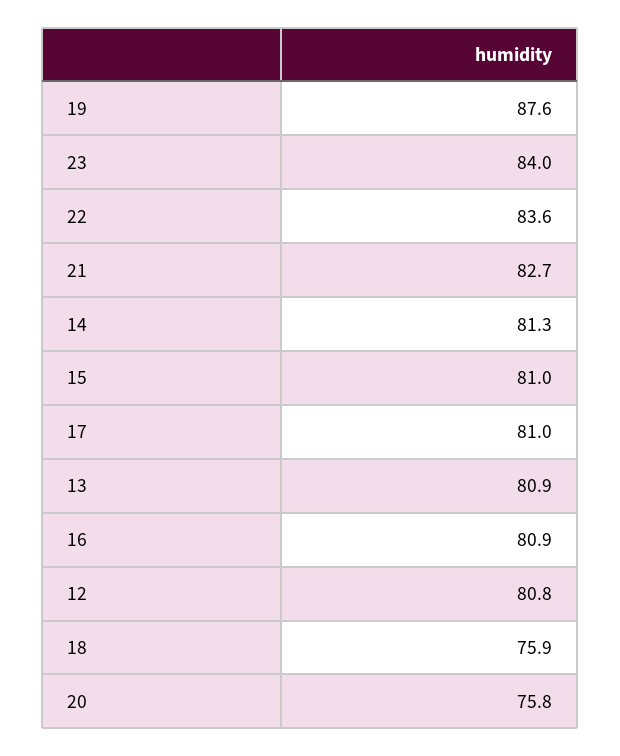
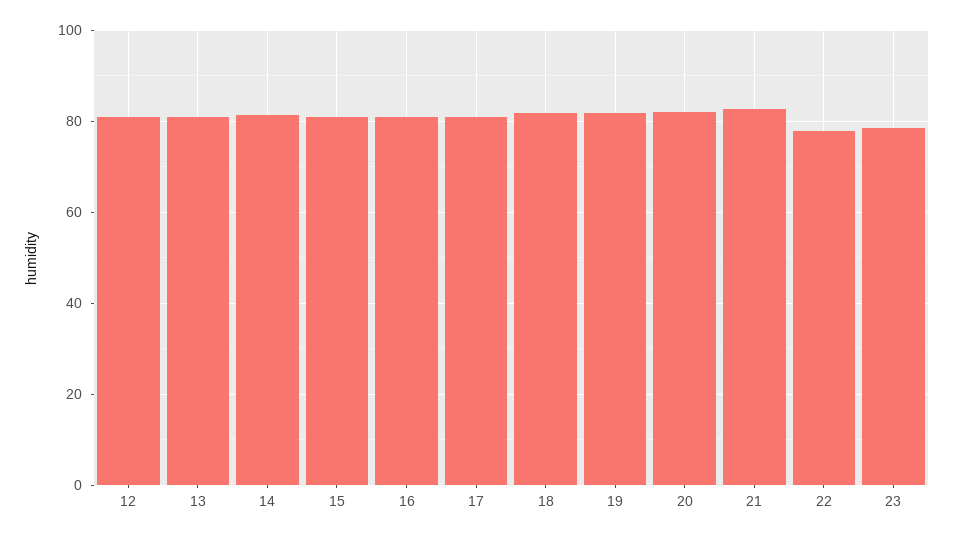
  {
-   "19": 87.6,
+   "19": 82,
-   "23": 84,
+   "23": 78,
-   "22": 83.6,
+   "22": 78,
    "21": 82.7,
    "14": 81.3,
    "15": 81,
    "17": 81,
    "13": 80.9,
    "16": 80.9,
    "12": 80.8,
-   "18": 75.9,
+   "18": 82,
-   "20": 75.8
+   "20": 82
  }

